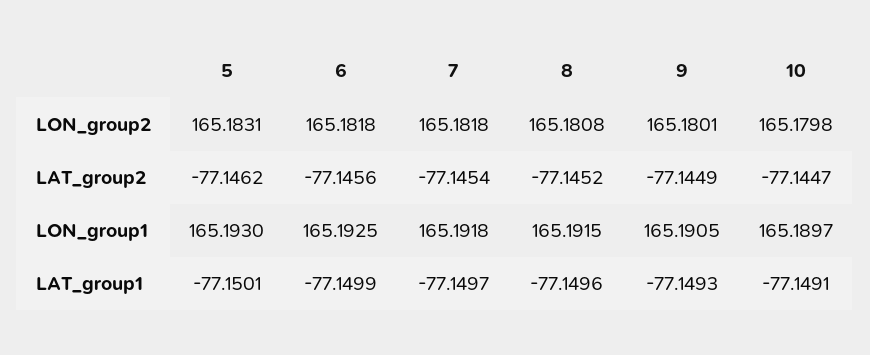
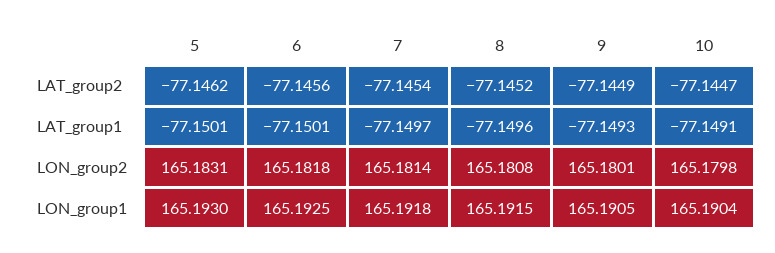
  {
    "5": {
      "LON_group2": 165.1831,
      "LAT_group2": -77.1462,
      "LON_group1": 165.193,
      "LAT_group1": -77.1501
    },
    "6": {
      "LON_group2": 165.1818,
      "LAT_group2": -77.1456,
      "LON_group1": 165.1925,
-     "LAT_group1": -77.1499
+     "LAT_group1": -77.1501
    },
    "7": {
-     "LON_group2": 165.1818,
+     "LON_group2": 165.1814,
      "LAT_group2": -77.1454,
      "LON_group1": 165.1918,
      "LAT_group1": -77.1497
    },
    "8": {
      "LON_group2": 165.1808,
      "LAT_group2": -77.1452,
      "LON_group1": 165.1915,
      "LAT_group1": -77.1496
    },
    "9": {
      "LON_group2": 165.1801,
      "LAT_group2": -77.1449,
      "LON_group1": 165.1905,
      "LAT_group1": -77.1493
    },
    "10": {
      "LON_group2": 165.1798,
      "LAT_group2": -77.1447,
-     "LON_group1": 165.1897,
+     "LON_group1": 165.1904,
      "LAT_group1": -77.1491
    }
  }

